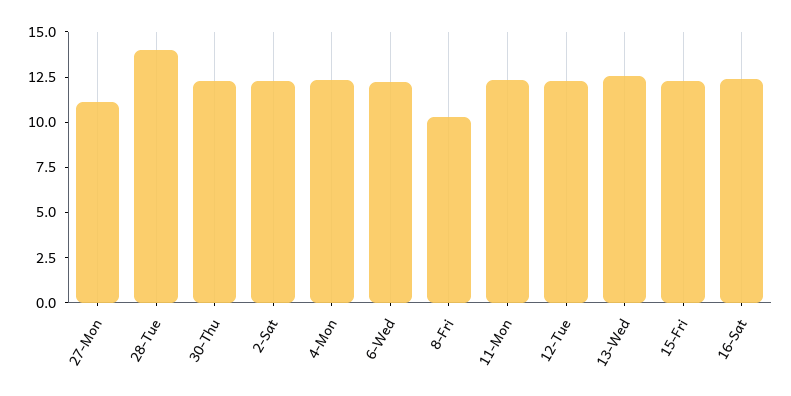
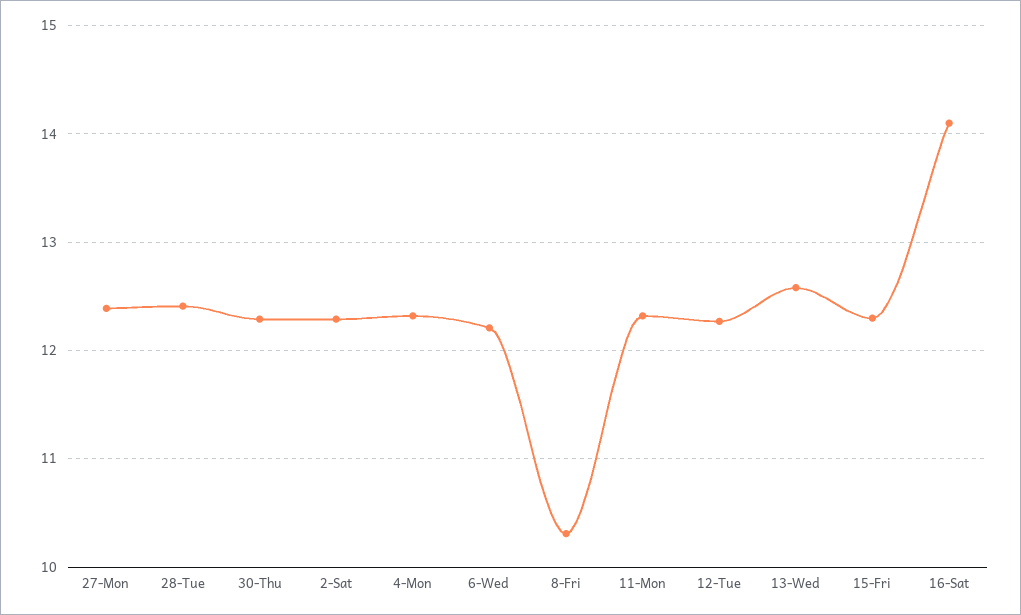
  {
-   "27-Mon": 11,
+   "27-Mon": 12.4,
-   "28-Tue": 14,
+   "28-Tue": 12.4,
    "30-Thu": 12.3,
    "2-Sat": 12.3,
    "4-Mon": 12.3,
    "6-Wed": 12.2,
    "8-Fri": 10.3,
    "11-Mon": 12.3,
    "12-Tue": 12.3,
    "13-Wed": 12.6,
    "15-Fri": 12.3,
-   "16-Sat": 12.5
+   "16-Sat": 14.1
  }

